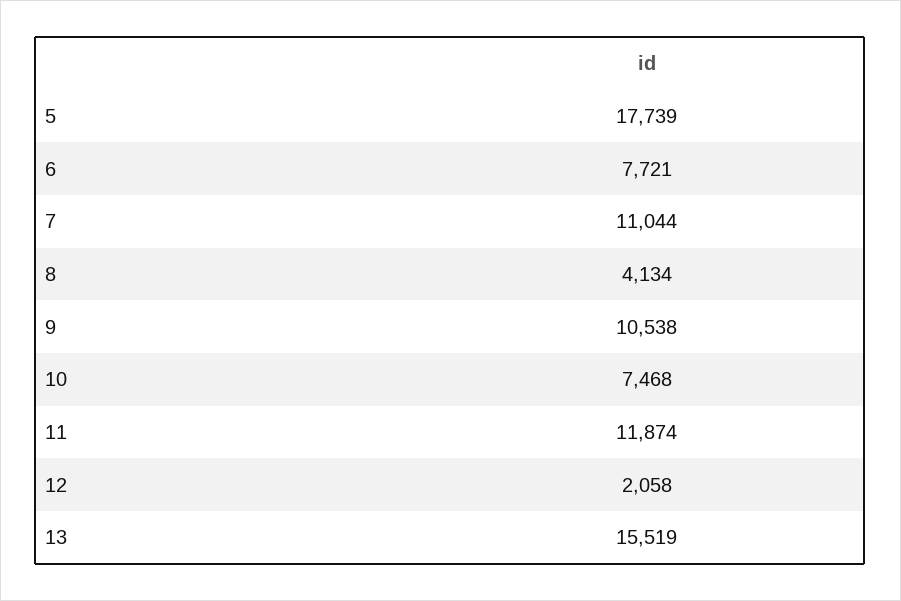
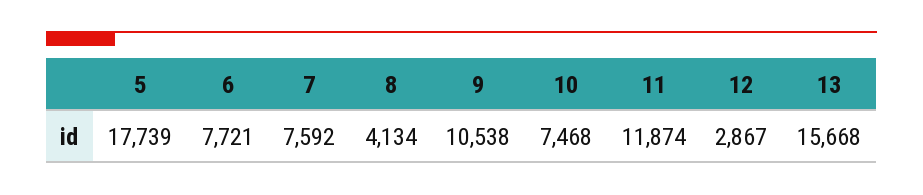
  {
    "5": 17739,
    "6": 7721,
-   "7": 11044,
+   "7": 7592,
    "8": 4134,
    "9": 10538,
    "10": 7468,
    "11": 11874,
-   "12": 2058,
+   "12": 2867,
-   "13": 15519
+   "13": 15668
  }

